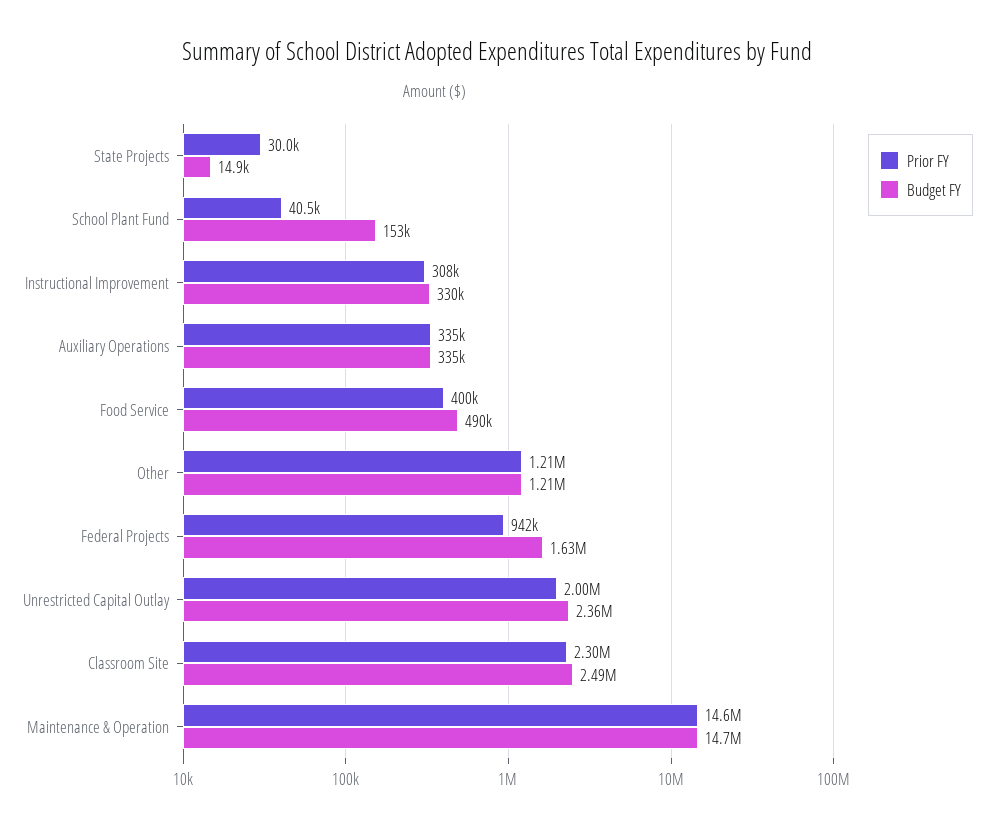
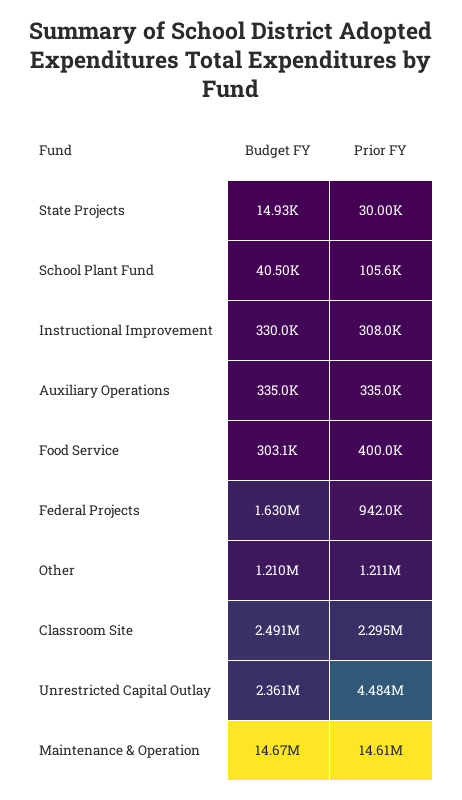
  {
    "Prior FY": {
      "State Projects": 30000,
-     "School Plant Fund": 40500,
+     "School Plant Fund": 105600,
      "Instructional Improvement": 308000,
      "Auxiliary Operations": 335000,
      "Food Service": 400000,
      "Other": 1211000,
      "Federal Projects": 942000,
-     "Unrestricted Capital Outlay": 2000000,
+     "Unrestricted Capital Outlay": 4484000,
      "Classroom Site": 2295000,
      "Maintenance & Operation": 14610000
    },
    "Budget FY": {
      "State Projects": 14930,
-     "School Plant Fund": 153000,
+     "School Plant Fund": 40500,
      "Instructional Improvement": 330000,
      "Auxiliary Operations": 335000,
-     "Food Service": 490000,
+     "Food Service": 303100,
      "Other": 1210000,
      "Federal Projects": 1630000,
      "Unrestricted Capital Outlay": 2361000,
      "Classroom Site": 2491000,
      "Maintenance & Operation": 14670000
    }
  }

